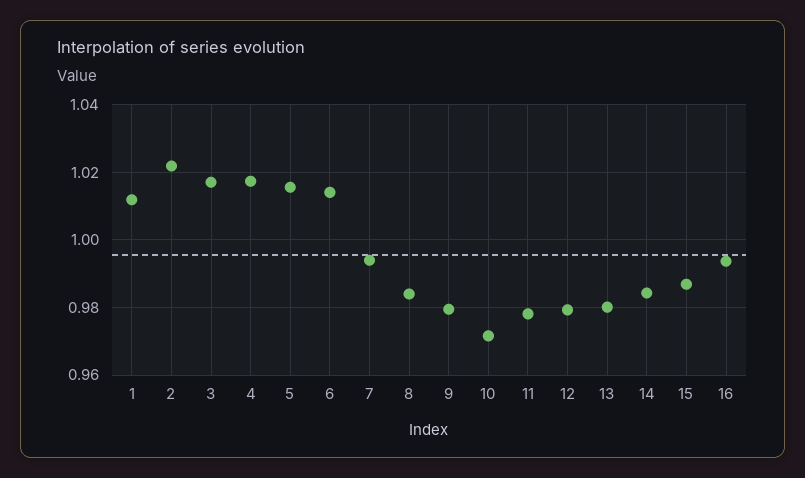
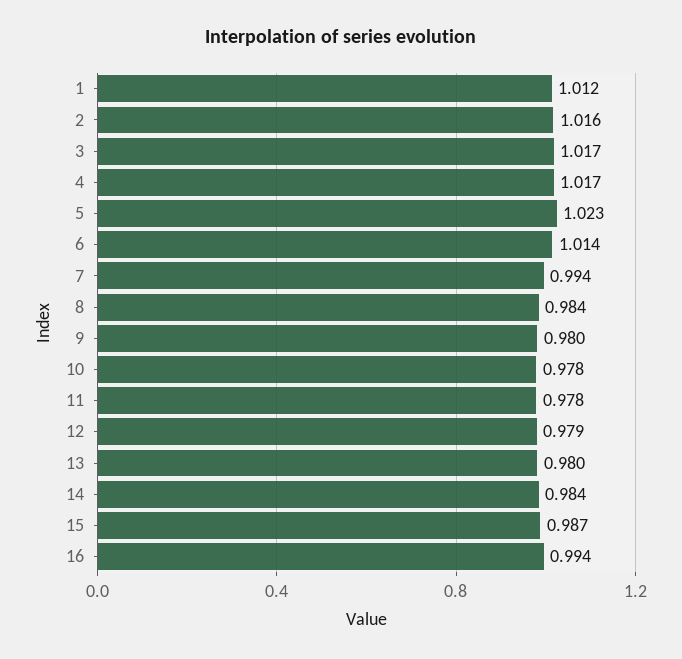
  {
    "1": 1.012,
-   "2": 1.022,
+   "2": 1.016,
    "3": 1.017,
    "4": 1.017,
-   "5": 1.016,
+   "5": 1.023,
    "6": 1.014,
    "7": 0.994,
    "8": 0.984,
    "9": 0.98,
-   "10": 0.972,
+   "10": 0.978,
    "11": 0.978,
    "12": 0.979,
    "13": 0.98,
    "14": 0.984,
    "15": 0.987,
    "16": 0.994
  }

